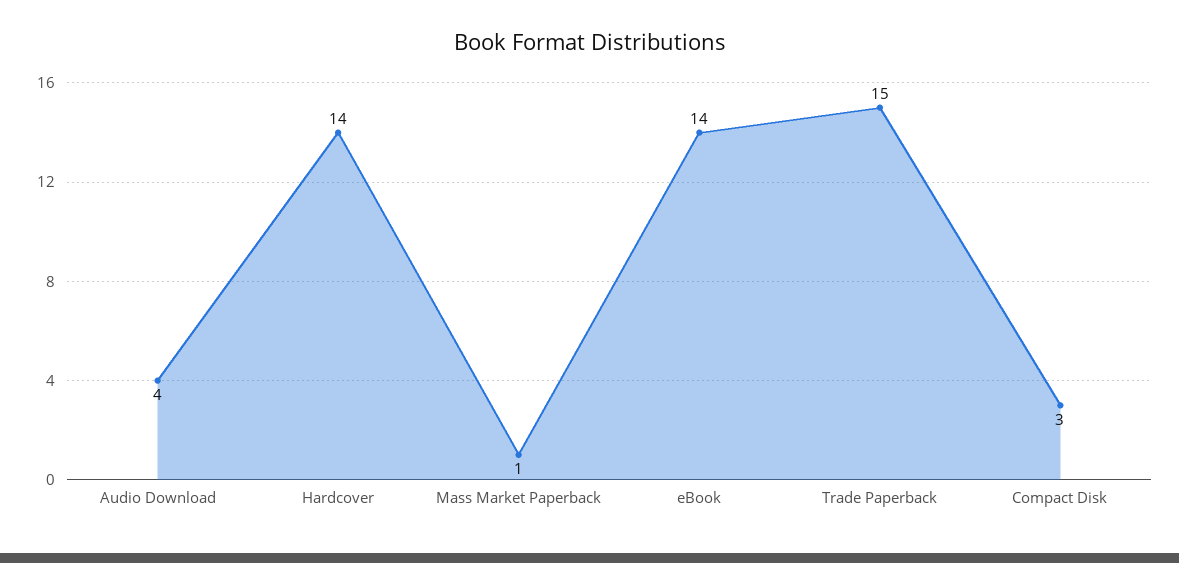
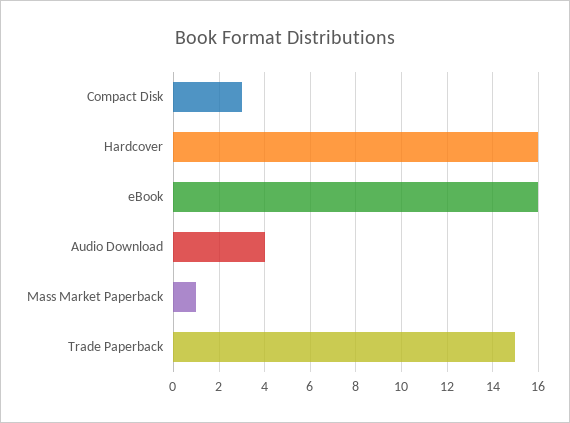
  {
    "Audio Download": 4,
-   "Hardcover": 14,
+   "Hardcover": 16,
    "Mass Market Paperback": 1,
-   "eBook": 14,
+   "eBook": 16,
    "Trade Paperback": 15,
    "Compact Disk": 3
  }

